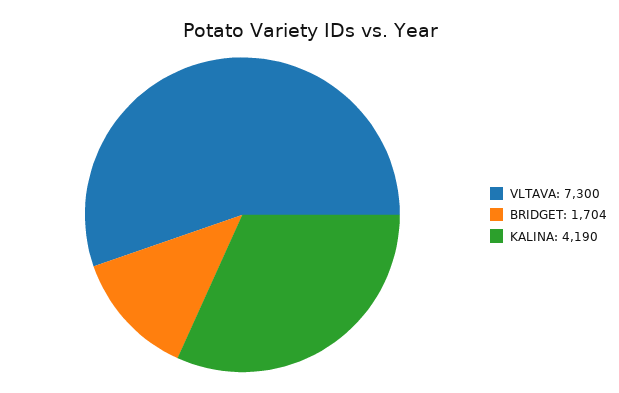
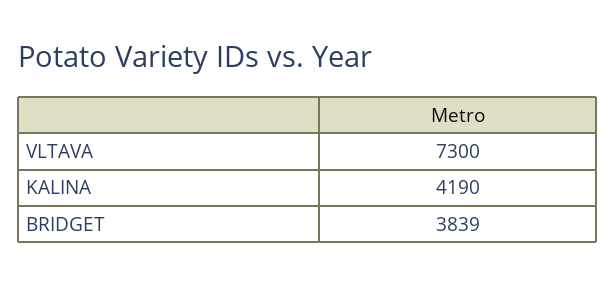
  {
    "VLTAVA": 7300,
-   "BRIDGET": 1704,
+   "BRIDGET": 3839,
    "KALINA": 4190
  }

